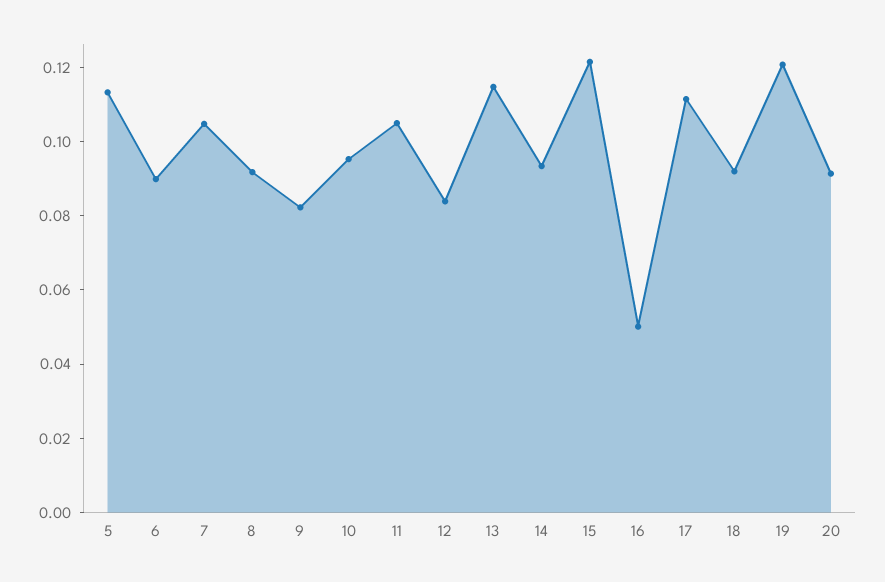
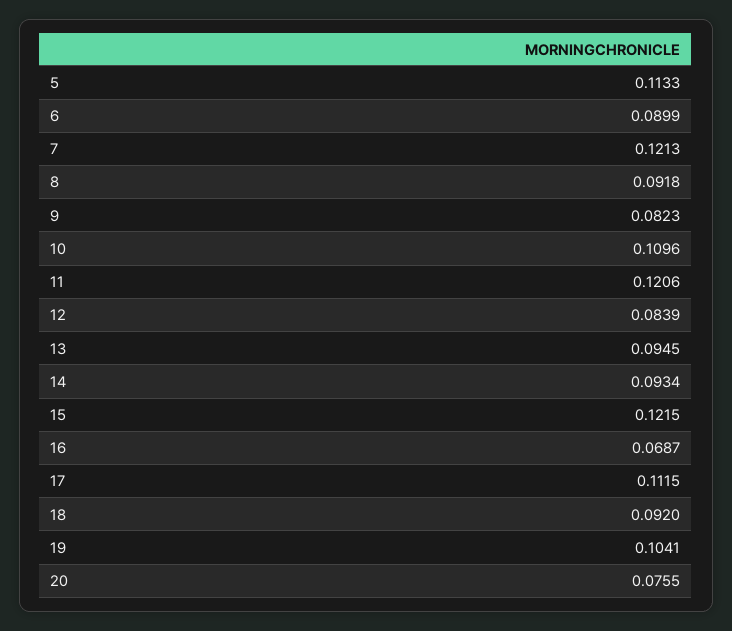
  {
    "5": 0.1133,
    "6": 0.0899,
-   "7": 0.105,
+   "7": 0.1213,
    "8": 0.0918,
    "9": 0.0823,
-   "10": 0.095,
+   "10": 0.1096,
-   "11": 0.105,
+   "11": 0.1206,
    "12": 0.0839,
-   "13": 0.115,
+   "13": 0.0945,
    "14": 0.0934,
    "15": 0.1215,
-   "16": 0.05,
+   "16": 0.0687,
    "17": 0.1115,
    "18": 0.092,
-   "19": 0.12,
+   "19": 0.1041,
-   "20": 0.09
+   "20": 0.0755
  }

